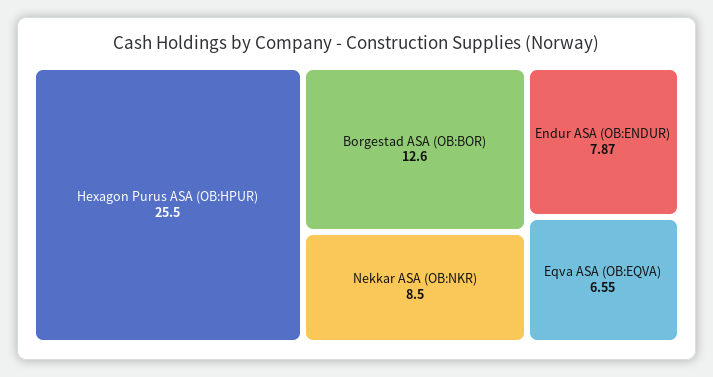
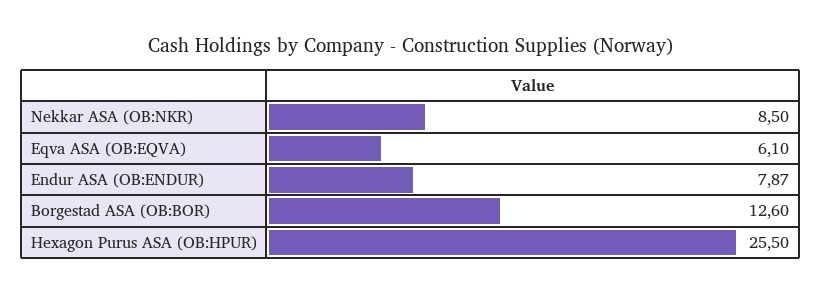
  {
    "Hexagon Purus ASA (OB:HPUR)": 25.5,
    "Borgestad ASA (OB:BOR)": 12.6,
    "Nekkar ASA (OB:NKR)": 8.5,
    "Endur ASA (OB:ENDUR)": 7.87,
-   "Eqva ASA (OB:EQVA)": 6.55
+   "Eqva ASA (OB:EQVA)": 6.1
  }

